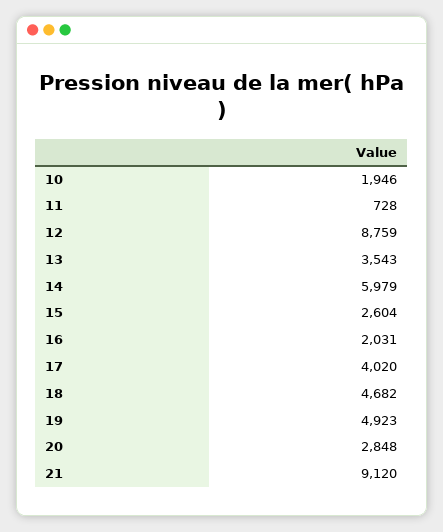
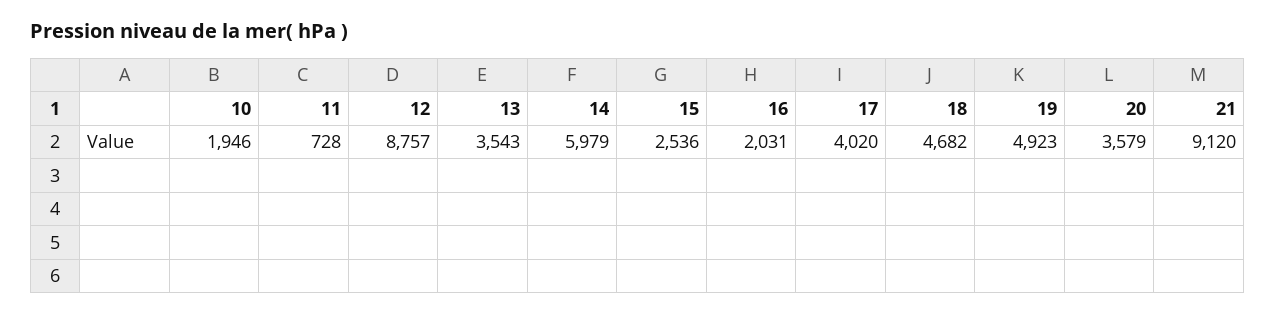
  {
    "10": 1946,
    "11": 728,
-   "12": 8759,
+   "12": 8757,
    "13": 3543,
    "14": 5979,
-   "15": 2604,
+   "15": 2536,
    "16": 2031,
    "17": 4020,
    "18": 4682,
    "19": 4923,
-   "20": 2848,
+   "20": 3579,
    "21": 9120
  }

